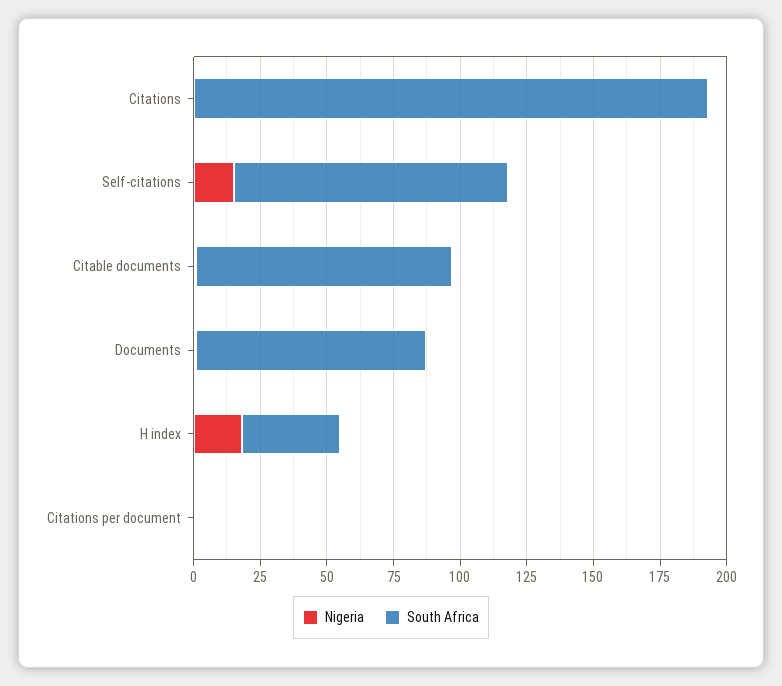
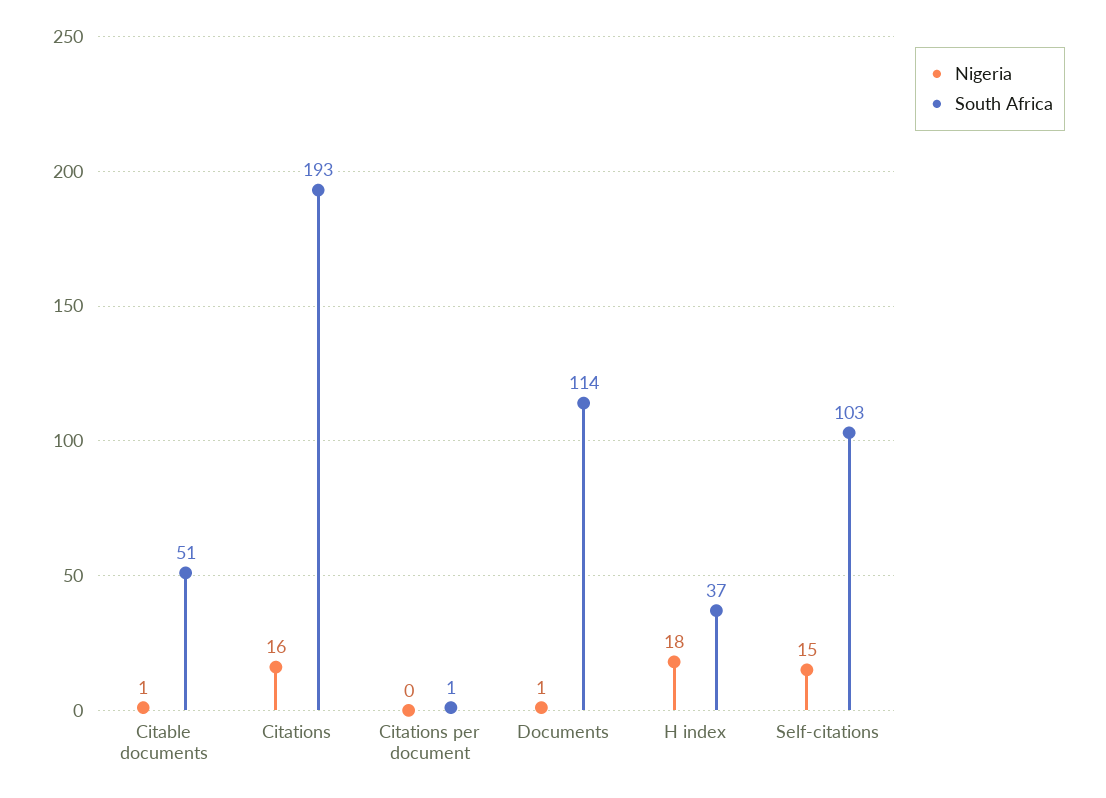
  {
    "Nigeria": {
-     "Citations": 0,
+     "Citations": 16,
      "Self-citations": 15,
      "Citable documents": 1,
      "Documents": 1,
      "H index": 18,
      "Citations per document": 0
    },
    "South Africa": {
      "Citations": 193,
      "Self-citations": 103,
-     "Citable documents": 95,
+     "Citable documents": 51,
-     "Documents": 85,
+     "Documents": 114,
      "H index": 37,
      "Citations per document": 1
    }
  }

